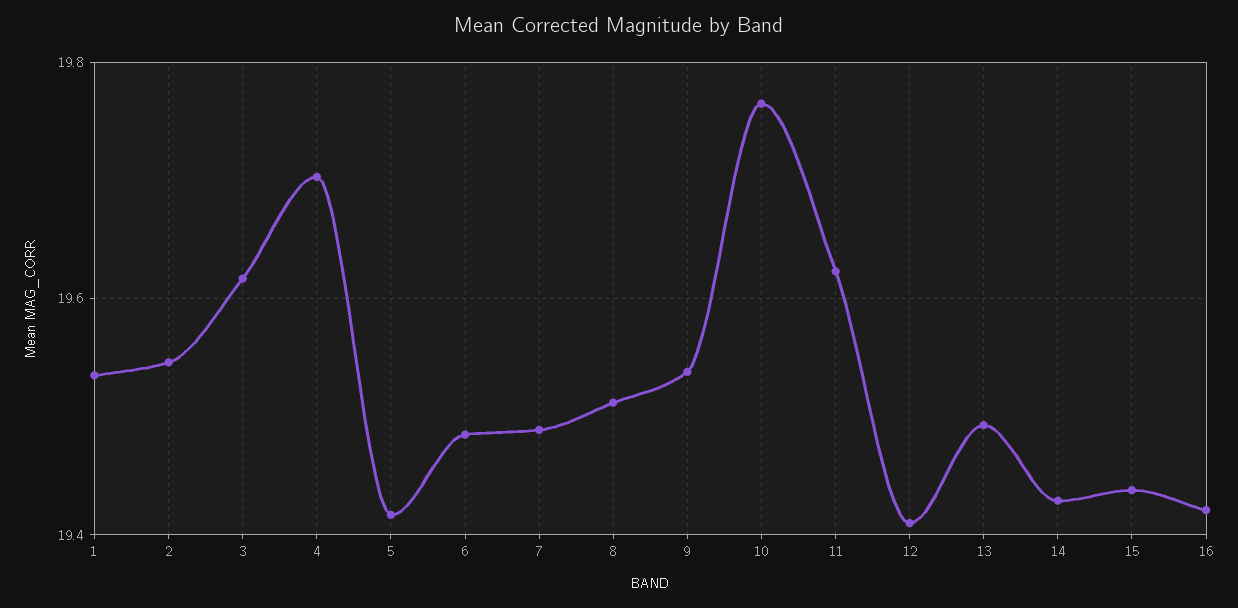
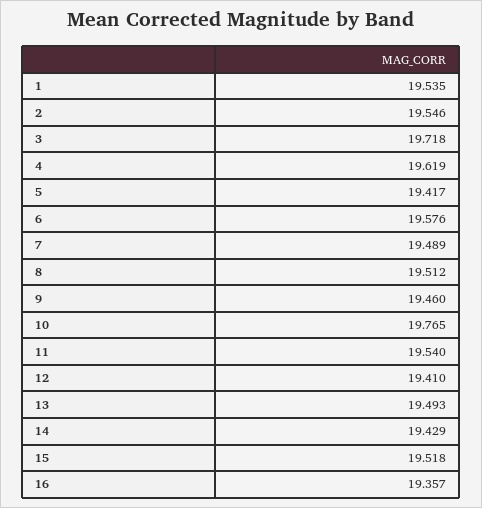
  {
    "1": 19.535,
    "2": 19.546,
-   "3": 19.62,
+   "3": 19.718,
-   "4": 19.7,
+   "4": 19.619,
    "5": 19.417,
-   "6": 19.48,
+   "6": 19.576,
    "7": 19.489,
    "8": 19.512,
-   "9": 19.54,
+   "9": 19.46,
    "10": 19.765,
-   "11": 19.62,
+   "11": 19.54,
    "12": 19.41,
    "13": 19.493,
    "14": 19.429,
-   "15": 19.44,
+   "15": 19.518,
-   "16": 19.42
+   "16": 19.357
  }

